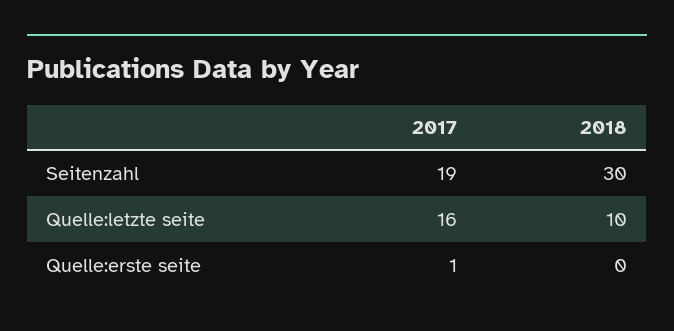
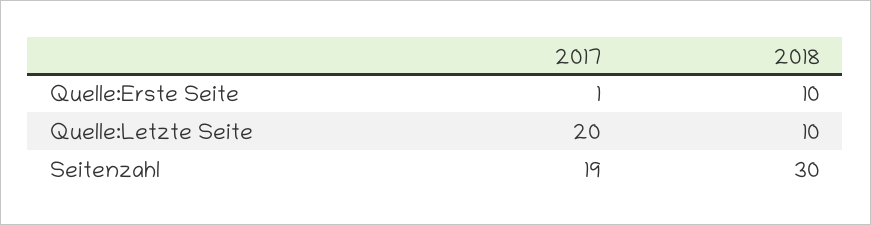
  {
    "2017": {
      "Seitenzahl": 19,
-     "Quelle:letzte seite": 16,
+     "Quelle:letzte seite": 20,
      "Quelle:erste seite": 1
    },
    "2018": {
      "Seitenzahl": 30,
      "Quelle:letzte seite": 10,
-     "Quelle:erste seite": 0
+     "Quelle:erste seite": 10
    }
  }

